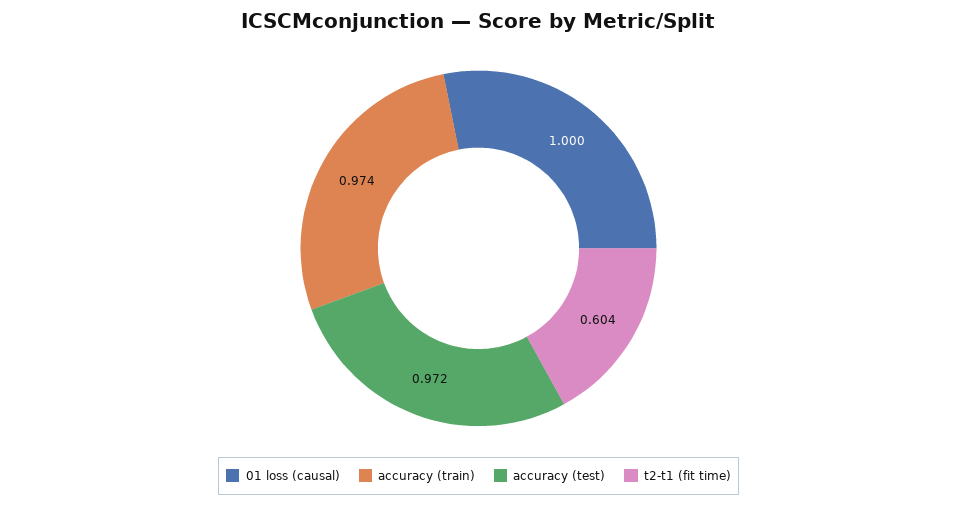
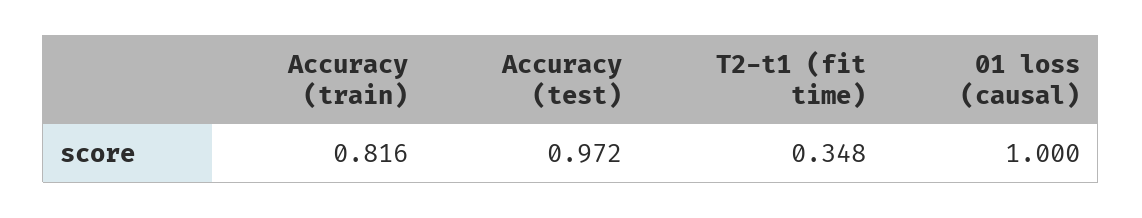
  {
    "01 loss (causal)": 1,
-   "accuracy (train)": 0.974,
+   "accuracy (train)": 0.816,
    "accuracy (test)": 0.972,
-   "t2-t1 (fit time)": 0.604
+   "t2-t1 (fit time)": 0.348
  }

